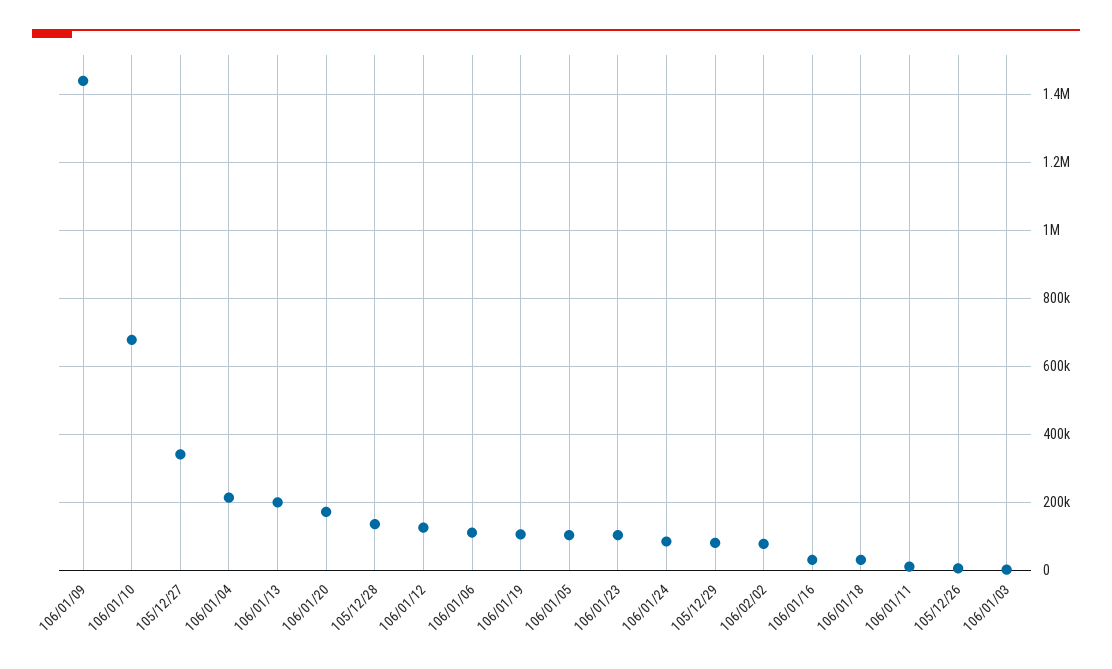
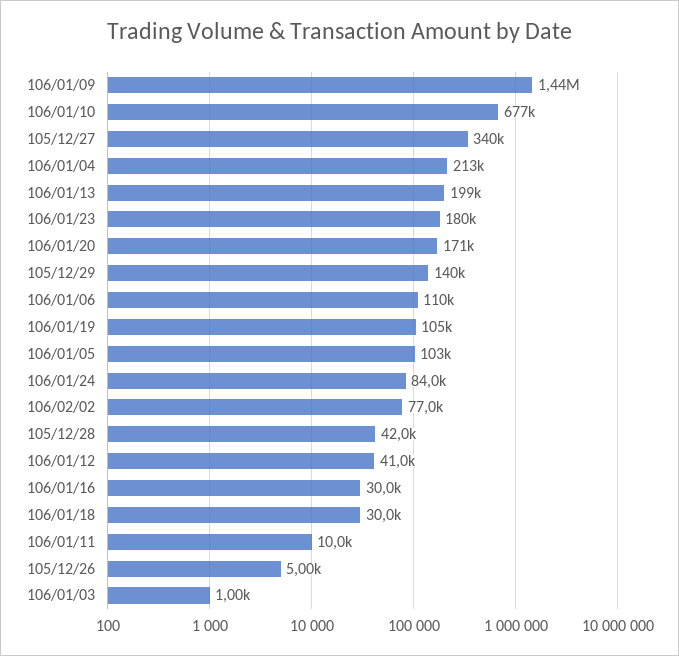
  {
    "106/01/09": 1440000,
    "106/01/10": 677000,
    "105/12/27": 340000,
    "106/01/04": 213000,
    "106/01/13": 199000,
    "106/01/20": 171000,
-   "105/12/28": 140000,
+   "105/12/28": 42000,
-   "106/01/12": 120000,
+   "106/01/12": 41000,
    "106/01/06": 110000,
    "106/01/19": 105000,
    "106/01/05": 103000,
-   "106/01/23": 100000,
+   "106/01/23": 180000,
    "106/01/24": 84000,
-   "105/12/29": 80000,
+   "105/12/29": 140000,
    "106/02/02": 77000,
    "106/01/16": 30000,
    "106/01/18": 30000,
    "106/01/11": 10000,
    "105/12/26": 5000,
    "106/01/03": 1000
  }

